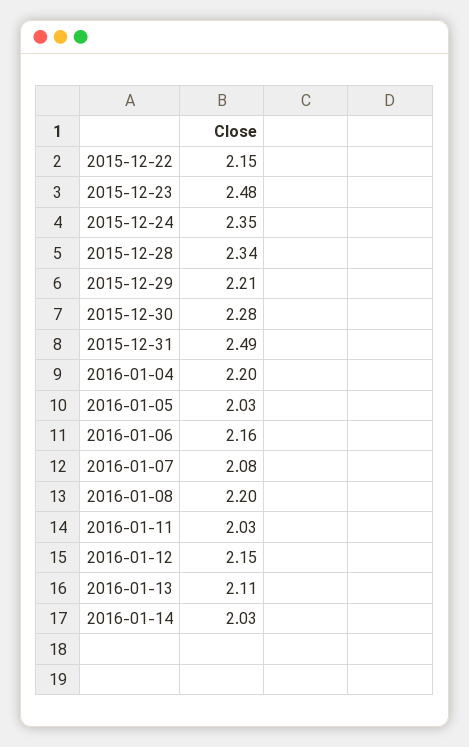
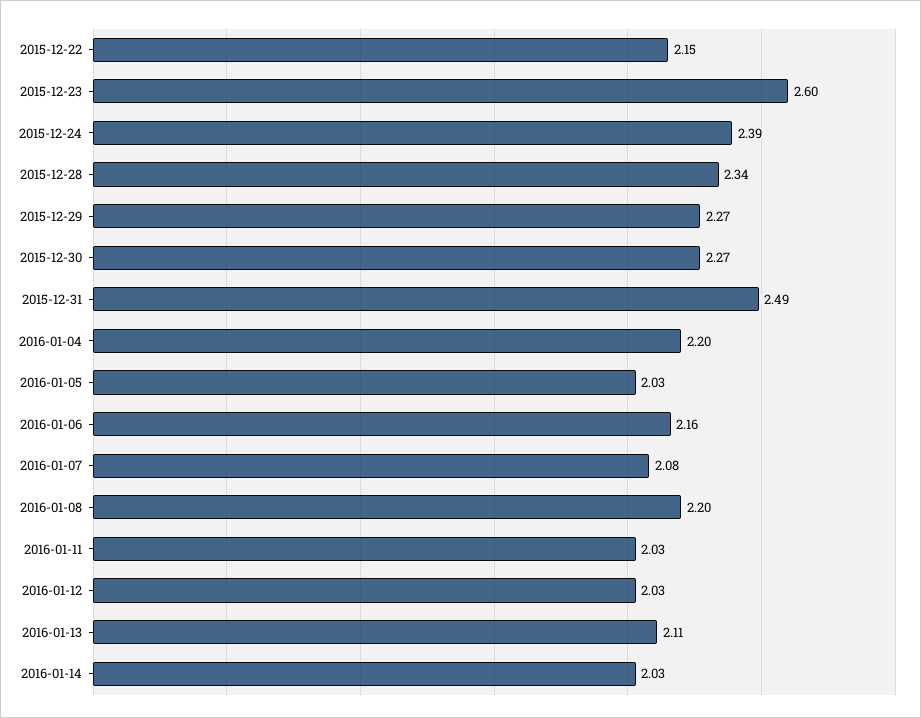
  {
    "2015-12-22": 2.15,
-   "2015-12-23": 2.48,
+   "2015-12-23": 2.6,
-   "2015-12-24": 2.35,
+   "2015-12-24": 2.39,
    "2015-12-28": 2.34,
-   "2015-12-29": 2.21,
+   "2015-12-29": 2.27,
-   "2015-12-30": 2.28,
+   "2015-12-30": 2.27,
    "2015-12-31": 2.49,
    "2016-01-04": 2.2,
    "2016-01-05": 2.03,
    "2016-01-06": 2.16,
    "2016-01-07": 2.08,
    "2016-01-08": 2.2,
    "2016-01-11": 2.03,
-   "2016-01-12": 2.15,
+   "2016-01-12": 2.03,
    "2016-01-13": 2.11,
    "2016-01-14": 2.03
  }

